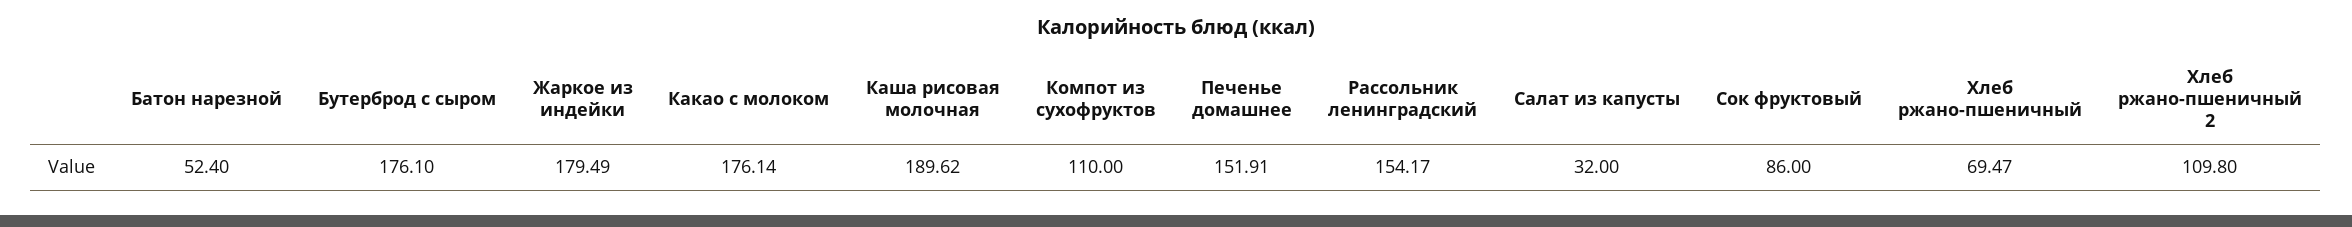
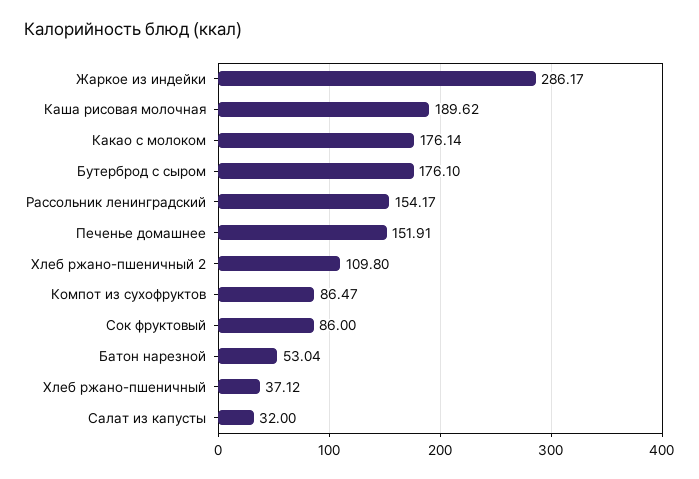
  {
-   "Батон нарезной": 52.4,
+   "Батон нарезной": 53.04,
    "Бутерброд с сыром": 176.1,
-   "Жаркое из индейки": 179.49,
+   "Жаркое из индейки": 286.17,
    "Какао с молоком": 176.14,
    "Каша рисовая молочная": 189.62,
-   "Компот из сухофруктов": 110,
+   "Компот из сухофруктов": 86.47,
    "Печенье домашнее": 151.91,
    "Рассольник ленинградский": 154.17,
    "Салат из капусты": 32,
    "Сок фруктовый": 86,
-   "Хлеб ржано-пшеничный": 69.47,
+   "Хлеб ржано-пшеничный": 37.12,
    "Хлеб ржано-пшеничный 2": 109.8
  }

